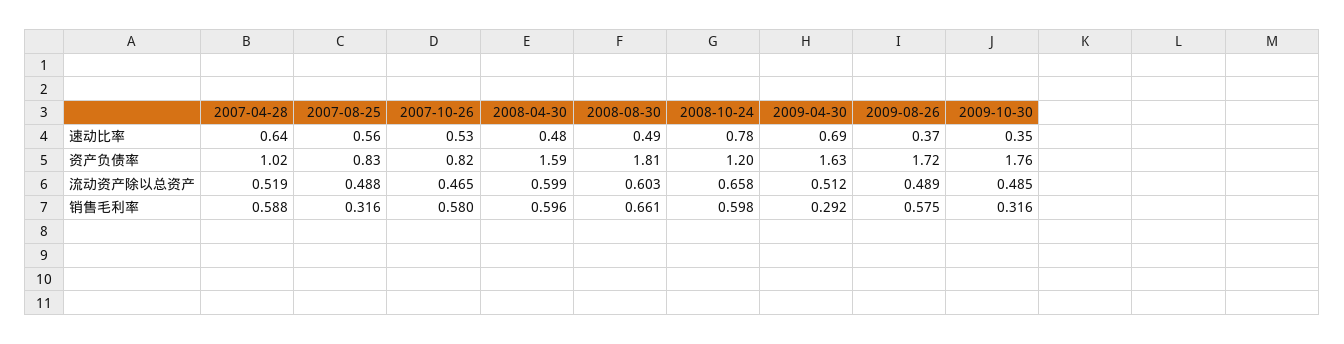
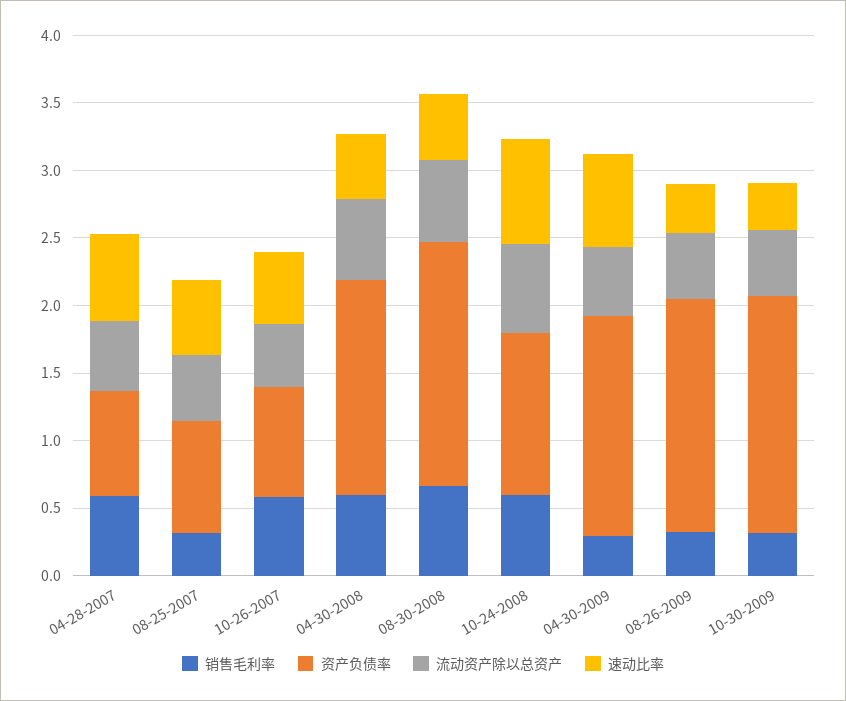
  {
    "速动比率": {
      "2007-04-28": 0.64,
      "2007-08-25": 0.56,
      "2007-10-26": 0.53,
      "2008-04-30": 0.48,
      "2008-08-30": 0.49,
      "2008-10-24": 0.78,
      "2009-04-30": 0.69,
      "2009-08-26": 0.37,
      "2009-10-30": 0.35
    },
    "资产负债率": {
-     "2007-04-28": 1.02,
+     "2007-04-28": 0.8,
      "2007-08-25": 0.83,
      "2007-10-26": 0.82,
      "2008-04-30": 1.59,
      "2008-08-30": 1.81,
      "2008-10-24": 1.2,
      "2009-04-30": 1.63,
      "2009-08-26": 1.72,
      "2009-10-30": 1.76
    },
    "流动资产除以总资产": {
      "2007-04-28": 0.519,
      "2007-08-25": 0.488,
      "2007-10-26": 0.465,
      "2008-04-30": 0.599,
      "2008-08-30": 0.603,
      "2008-10-24": 0.658,
      "2009-04-30": 0.512,
      "2009-08-26": 0.489,
      "2009-10-30": 0.485
    },
    "销售毛利率": {
      "2007-04-28": 0.588,
      "2007-08-25": 0.316,
      "2007-10-26": 0.58,
      "2008-04-30": 0.596,
      "2008-08-30": 0.661,
      "2008-10-24": 0.598,
      "2009-04-30": 0.292,
-     "2009-08-26": 0.575,
+     "2009-08-26": 0.3,
      "2009-10-30": 0.316
    }
  }

